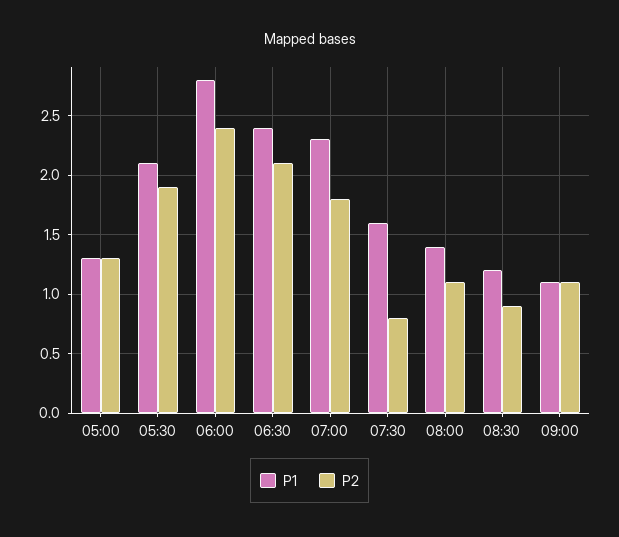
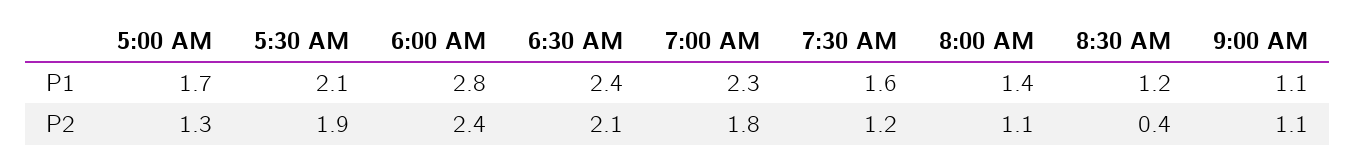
  {
    "P1": {
-     "05:00": 1.3,
+     "05:00": 1.7,
      "05:30": 2.1,
      "06:00": 2.8,
      "06:30": 2.4,
      "07:00": 2.3,
      "07:30": 1.6,
      "08:00": 1.4,
      "08:30": 1.2,
      "09:00": 1.1
    },
    "P2": {
      "05:00": 1.3,
      "05:30": 1.9,
      "06:00": 2.4,
      "06:30": 2.1,
      "07:00": 1.8,
-     "07:30": 0.8,
+     "07:30": 1.2,
      "08:00": 1.1,
-     "08:30": 0.9,
+     "08:30": 0.4,
      "09:00": 1.1
    }
  }

